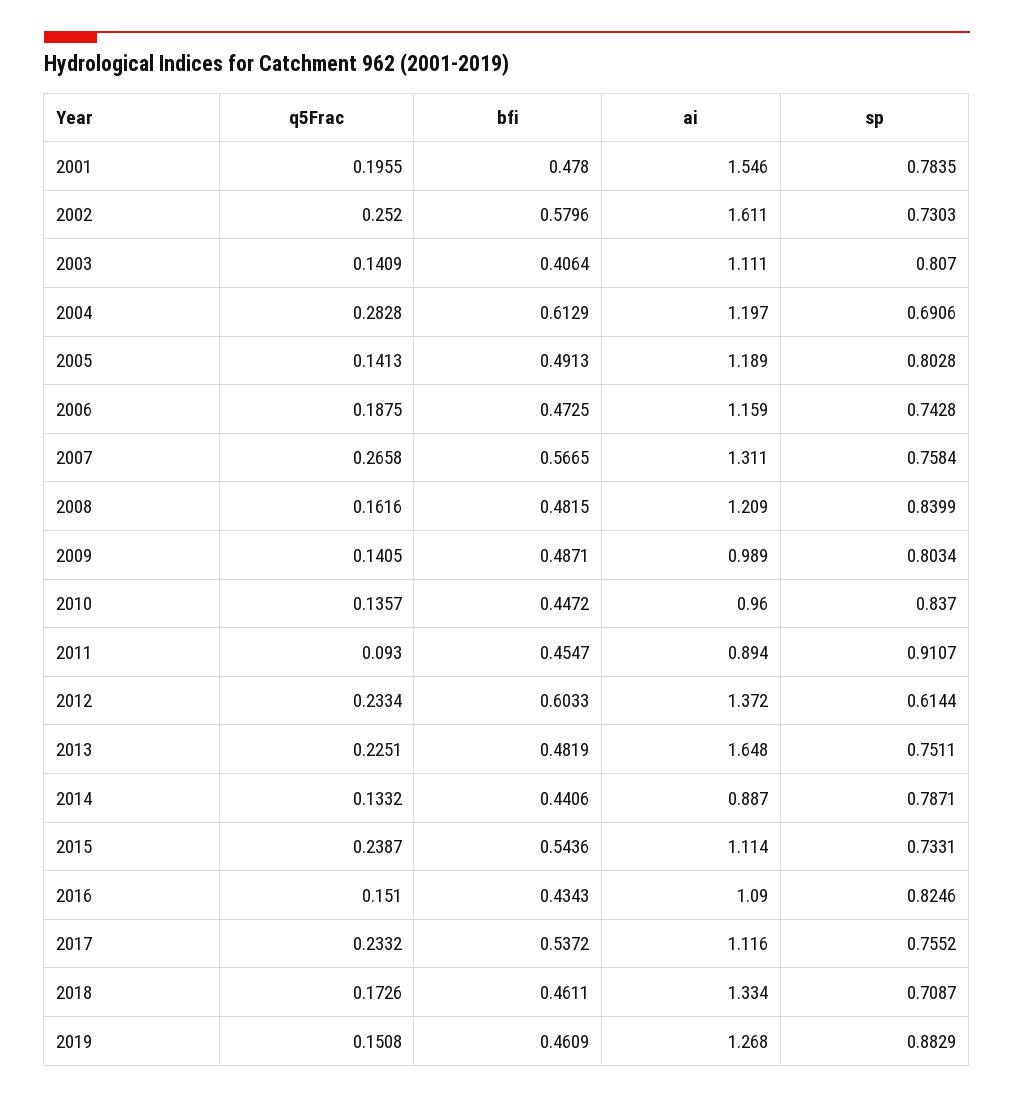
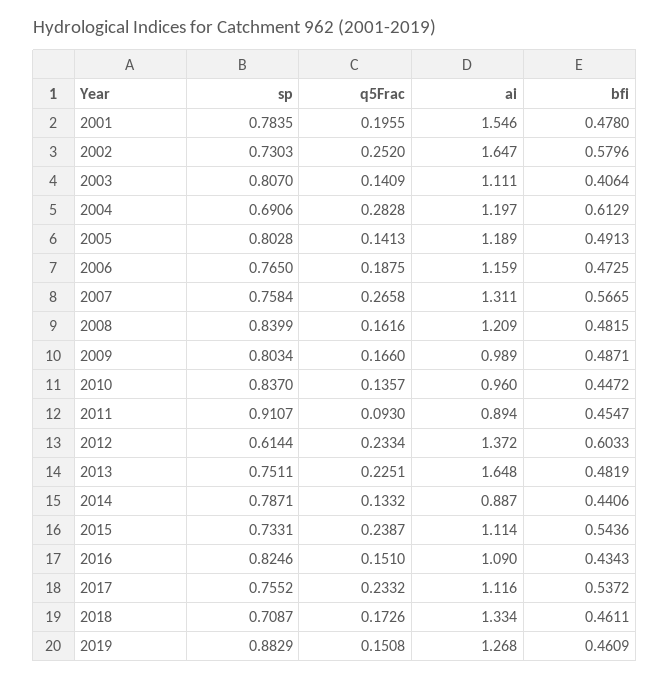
  {
    "q5Frac": {
      "2001": 0.1955,
      "2002": 0.252,
      "2003": 0.1409,
      "2004": 0.2828,
      "2005": 0.1413,
      "2006": 0.1875,
      "2007": 0.2658,
      "2008": 0.1616,
-     "2009": 0.1405,
+     "2009": 0.166,
      "2010": 0.1357,
      "2011": 0.093,
      "2012": 0.2334,
      "2013": 0.2251,
      "2014": 0.1332,
      "2015": 0.2387,
      "2016": 0.151,
      "2017": 0.2332,
      "2018": 0.1726,
      "2019": 0.1508
    },
    "bfi": {
      "2001": 0.478,
      "2002": 0.5796,
      "2003": 0.4064,
      "2004": 0.6129,
      "2005": 0.4913,
      "2006": 0.4725,
      "2007": 0.5665,
      "2008": 0.4815,
      "2009": 0.4871,
      "2010": 0.4472,
      "2011": 0.4547,
      "2012": 0.6033,
      "2013": 0.4819,
      "2014": 0.4406,
      "2015": 0.5436,
      "2016": 0.4343,
      "2017": 0.5372,
      "2018": 0.4611,
      "2019": 0.4609
    },
    "ai": {
      "2001": 1.546,
-     "2002": 1.611,
+     "2002": 1.647,
      "2003": 1.111,
      "2004": 1.197,
      "2005": 1.189,
      "2006": 1.159,
      "2007": 1.311,
      "2008": 1.209,
      "2009": 0.989,
      "2010": 0.96,
      "2011": 0.894,
      "2012": 1.372,
      "2013": 1.648,
      "2014": 0.887,
      "2015": 1.114,
      "2016": 1.09,
      "2017": 1.116,
      "2018": 1.334,
      "2019": 1.268
    },
    "sp": {
      "2001": 0.7835,
      "2002": 0.7303,
      "2003": 0.807,
      "2004": 0.6906,
      "2005": 0.8028,
-     "2006": 0.7428,
+     "2006": 0.765,
      "2007": 0.7584,
      "2008": 0.8399,
      "2009": 0.8034,
      "2010": 0.837,
      "2011": 0.9107,
      "2012": 0.6144,
      "2013": 0.7511,
      "2014": 0.7871,
      "2015": 0.7331,
      "2016": 0.8246,
      "2017": 0.7552,
      "2018": 0.7087,
      "2019": 0.8829
    }
  }

